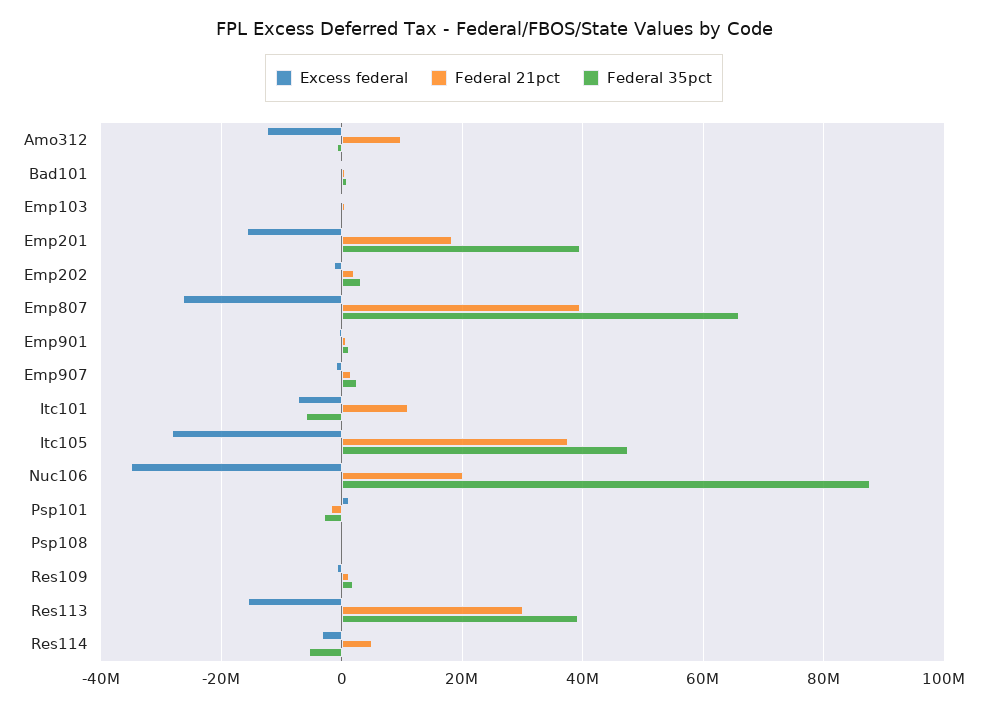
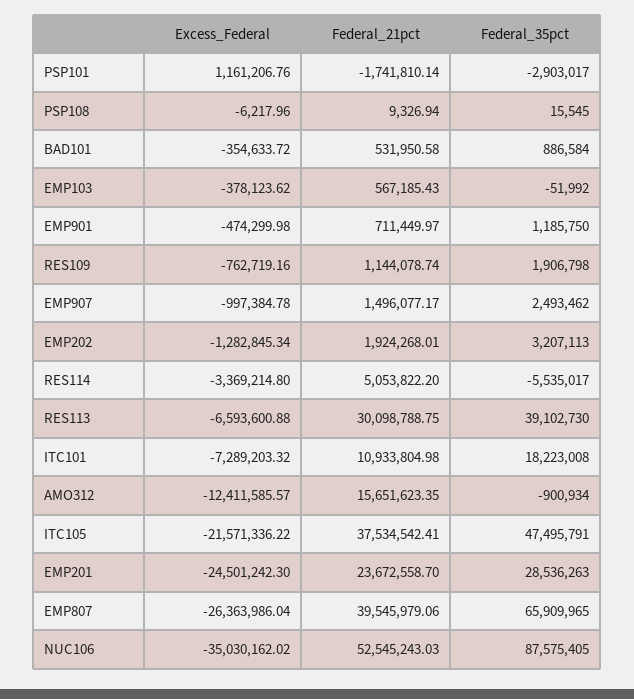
  {
    "Excess federal": {
      "Amo312": -12411585.57,
      "Bad101": -354633.72,
      "Emp103": -378123.62,
-     "Emp201": -16000000,
+     "Emp201": -24501242.3,
      "Emp202": -1282845.34,
      "Emp807": -26363986.04,
      "Emp901": -474299.98,
      "Emp907": -997384.78,
      "Itc101": -7289203.32,
-     "Itc105": -28000000,
+     "Itc105": -21571336.22,
      "Nuc106": -35030162.02,
      "Psp101": 1161206.76,
      "Psp108": -6217.96,
      "Res109": -762719.16,
-     "Res113": -16000000,
+     "Res113": -6593600.88,
      "Res114": -3369214.8
    },
    "Federal 21pct": {
-     "Amo312": 10000000,
+     "Amo312": 15651623.35,
      "Bad101": 531950.58,
      "Emp103": 567185.43,
-     "Emp201": 18000000,
+     "Emp201": 23672558.7,
      "Emp202": 1924268.01,
      "Emp807": 39545979.06,
      "Emp901": 711449.97,
      "Emp907": 1496077.17,
      "Itc101": 10933804.98,
      "Itc105": 37534542.41,
-     "Nuc106": 20000000,
+     "Nuc106": 52545243.03,
      "Psp101": -1741810.14,
      "Psp108": 9326.94,
      "Res109": 1144078.74,
      "Res113": 30098788.75,
      "Res114": 5053822.2
    },
    "Federal 35pct": {
      "Amo312": -900934,
      "Bad101": 886584,
      "Emp103": -51992,
-     "Emp201": 40000000,
+     "Emp201": 28536263,
      "Emp202": 3207113,
      "Emp807": 65909965,
      "Emp901": 1185750,
      "Emp907": 2493462,
-     "Itc101": -6000000,
+     "Itc101": 18223008,
      "Itc105": 47495791,
      "Nuc106": 87575405,
      "Psp101": -2903017,
      "Psp108": 15545,
      "Res109": 1906798,
      "Res113": 39102730,
      "Res114": -5535017
    }
  }

